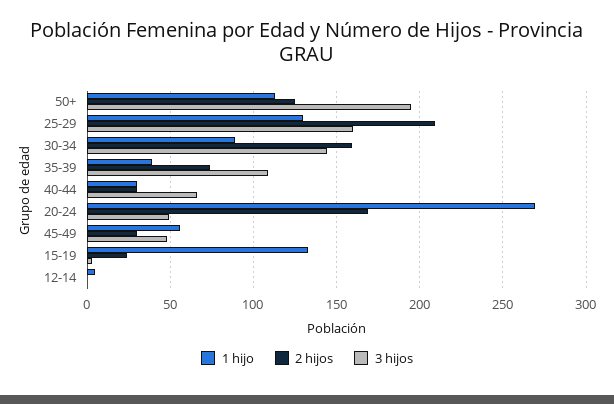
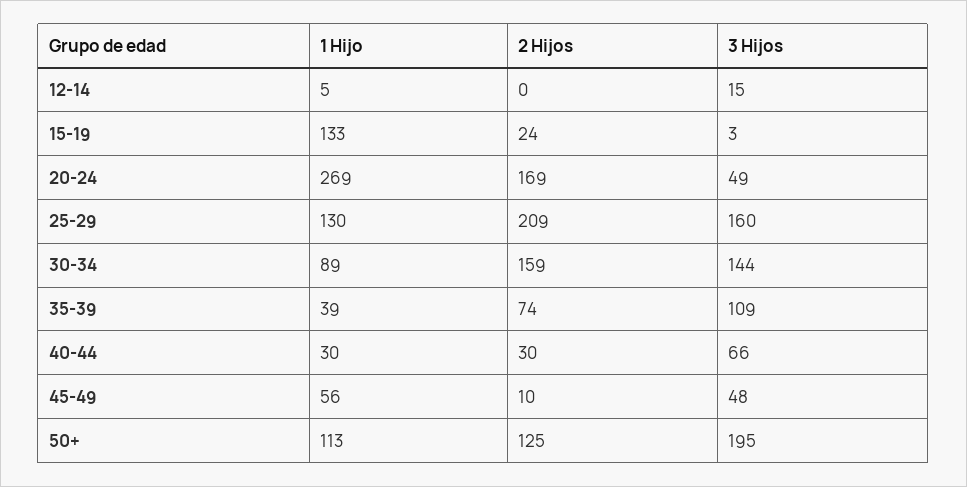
  {
    "1 hijo": {
      "50+": 113,
      "25-29": 130,
      "30-34": 89,
      "35-39": 39,
      "40-44": 30,
      "20-24": 269,
      "45-49": 56,
      "15-19": 133,
      "12-14": 5
    },
    "2 hijos": {
      "50+": 125,
      "25-29": 209,
      "30-34": 159,
      "35-39": 74,
      "40-44": 30,
      "20-24": 169,
-     "45-49": 30,
+     "45-49": 10,
      "15-19": 24,
      "12-14": 0
    },
    "3 hijos": {
      "50+": 195,
      "25-29": 160,
      "30-34": 144,
      "35-39": 109,
      "40-44": 66,
      "20-24": 49,
      "45-49": 48,
      "15-19": 3,
-     "12-14": 0
+     "12-14": 15
    }
  }

